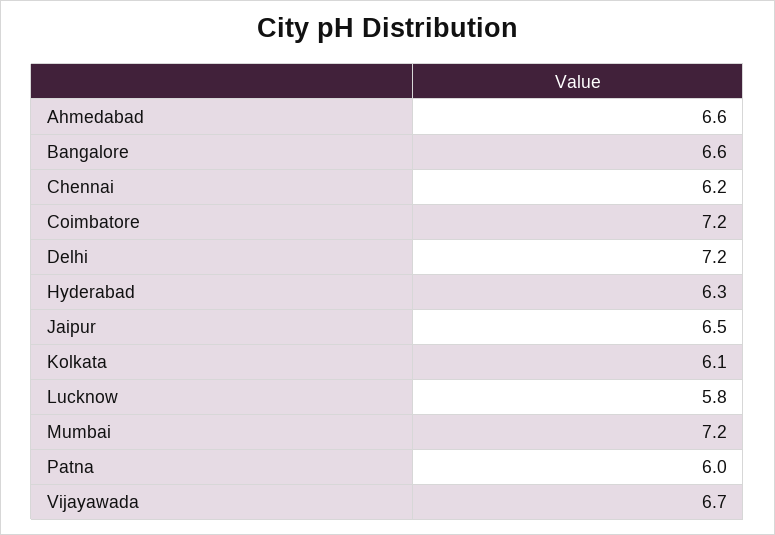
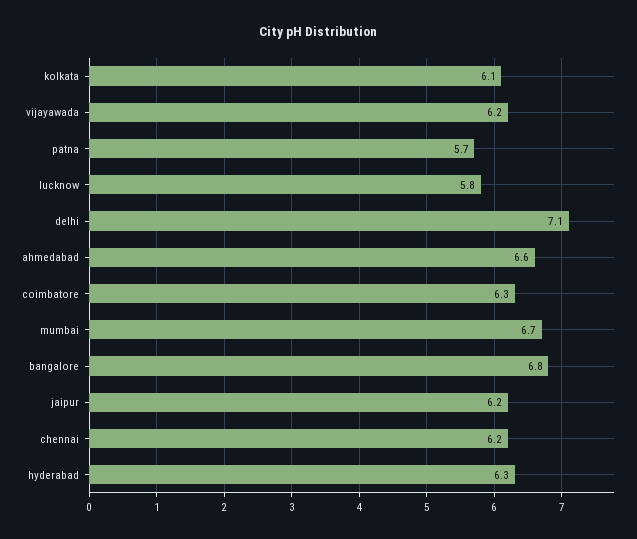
  {
    "Ahmedabad": 6.6,
-   "Bangalore": 6.6,
+   "Bangalore": 6.8,
    "Chennai": 6.2,
-   "Coimbatore": 7.2,
+   "Coimbatore": 6.3,
-   "Delhi": 7.2,
+   "Delhi": 7.1,
    "Hyderabad": 6.3,
-   "Jaipur": 6.5,
+   "Jaipur": 6.2,
    "Kolkata": 6.1,
    "Lucknow": 5.8,
-   "Mumbai": 7.2,
+   "Mumbai": 6.7,
-   "Patna": 6,
+   "Patna": 5.7,
-   "Vijayawada": 6.7
+   "Vijayawada": 6.2
  }

